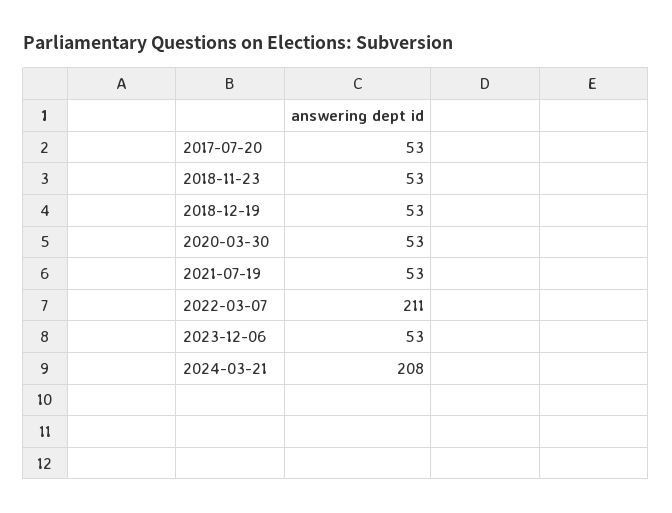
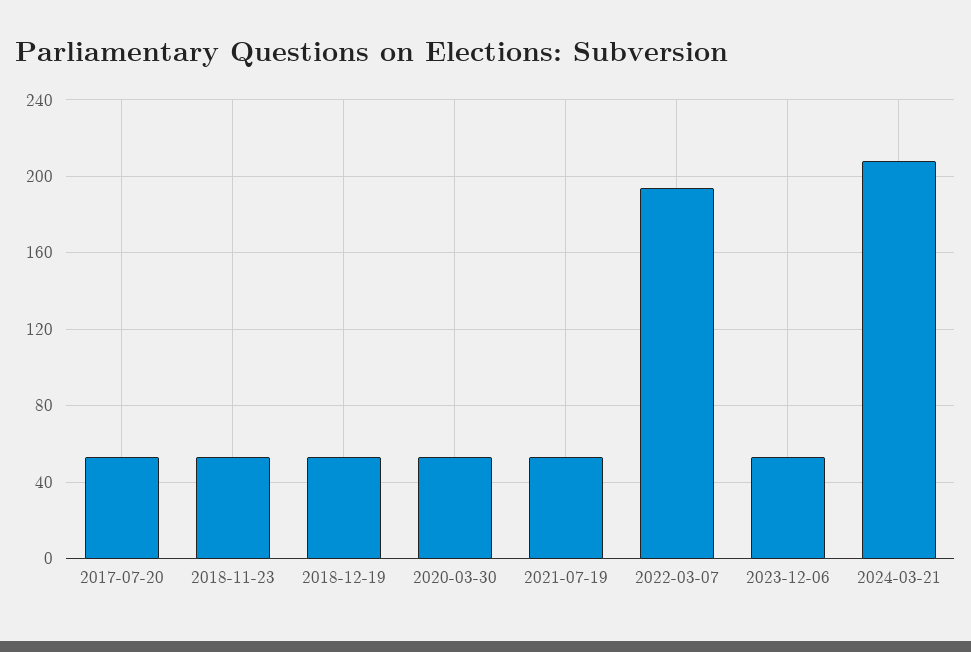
  {
    "2017-07-20": 53,
    "2018-11-23": 53,
    "2018-12-19": 53,
    "2020-03-30": 53,
    "2021-07-19": 53,
-   "2022-03-07": 211,
+   "2022-03-07": 195,
    "2023-12-06": 53,
    "2024-03-21": 208
  }

